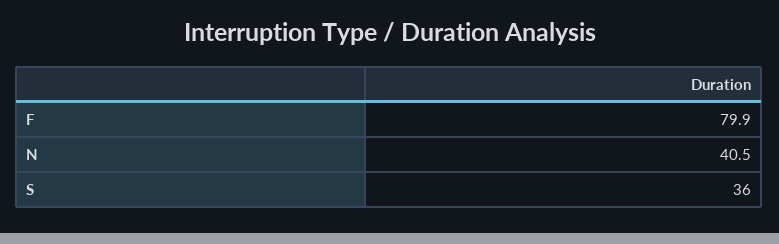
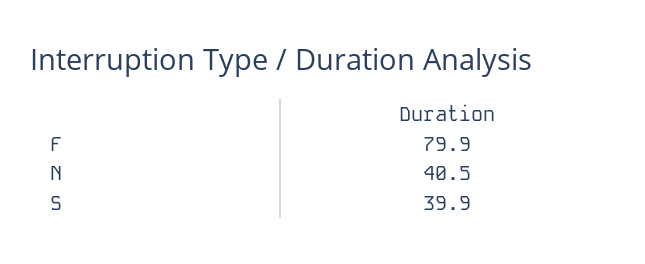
  {
    "F": 79.9,
    "N": 40.5,
-   "S": 36
+   "S": 39.9
  }

